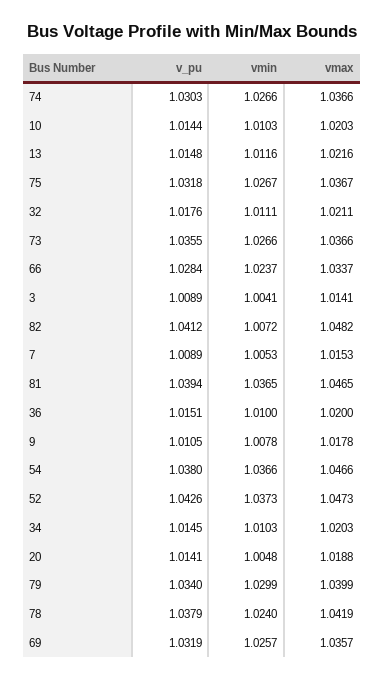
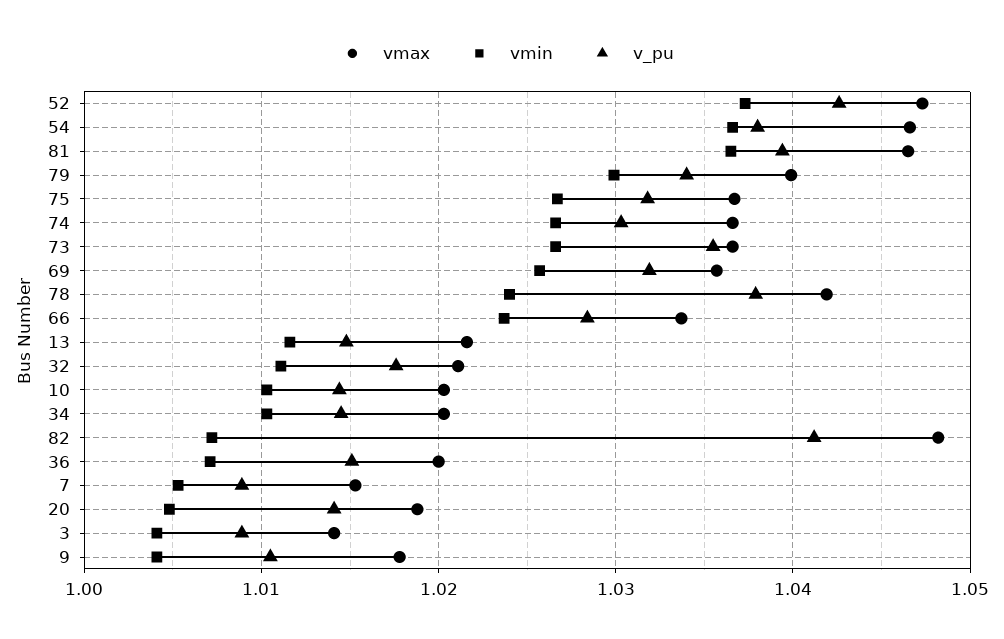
  {
    "v_pu": {
      "74": 1.0303,
      "10": 1.0144,
      "13": 1.0148,
      "75": 1.0318,
      "32": 1.0176,
      "73": 1.0355,
      "66": 1.0284,
      "3": 1.0089,
      "82": 1.0412,
      "7": 1.0089,
      "81": 1.0394,
      "36": 1.0151,
      "9": 1.0105,
      "54": 1.038,
      "52": 1.0426,
      "34": 1.0145,
      "20": 1.0141,
      "79": 1.034,
      "78": 1.0379,
      "69": 1.0319
    },
    "vmin": {
      "74": 1.0266,
      "10": 1.0103,
      "13": 1.0116,
      "75": 1.0267,
      "32": 1.0111,
      "73": 1.0266,
      "66": 1.0237,
      "3": 1.0041,
      "82": 1.0072,
      "7": 1.0053,
      "81": 1.0365,
-     "36": 1.01,
+     "36": 1.007,
-     "9": 1.0078,
+     "9": 1.004,
      "54": 1.0366,
      "52": 1.0373,
      "34": 1.0103,
      "20": 1.0048,
      "79": 1.0299,
      "78": 1.024,
      "69": 1.0257
    },
    "vmax": {
      "74": 1.0366,
      "10": 1.0203,
      "13": 1.0216,
      "75": 1.0367,
      "32": 1.0211,
      "73": 1.0366,
      "66": 1.0337,
      "3": 1.0141,
      "82": 1.0482,
      "7": 1.0153,
      "81": 1.0465,
      "36": 1.02,
      "9": 1.0178,
      "54": 1.0466,
      "52": 1.0473,
      "34": 1.0203,
      "20": 1.0188,
      "79": 1.0399,
      "78": 1.0419,
      "69": 1.0357
    }
  }

